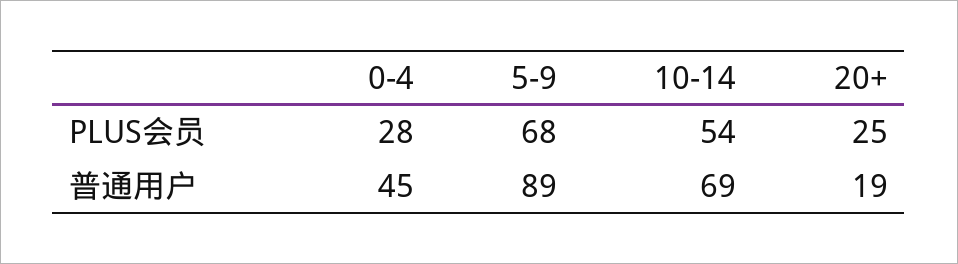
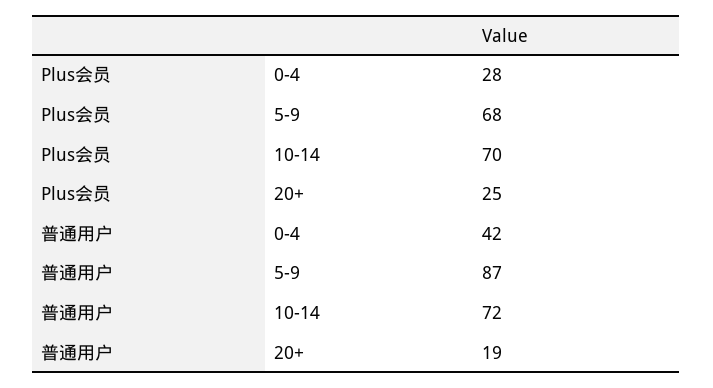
  {
    "0-4": {
      "PLUS会员": 28,
-     "普通用户": 45
+     "普通用户": 42
    },
    "5-9": {
      "PLUS会员": 68,
-     "普通用户": 89
+     "普通用户": 87
    },
    "10-14": {
-     "PLUS会员": 54,
+     "PLUS会员": 70,
-     "普通用户": 69
+     "普通用户": 72
    },
    "20+": {
      "PLUS会员": 25,
      "普通用户": 19
    }
  }

